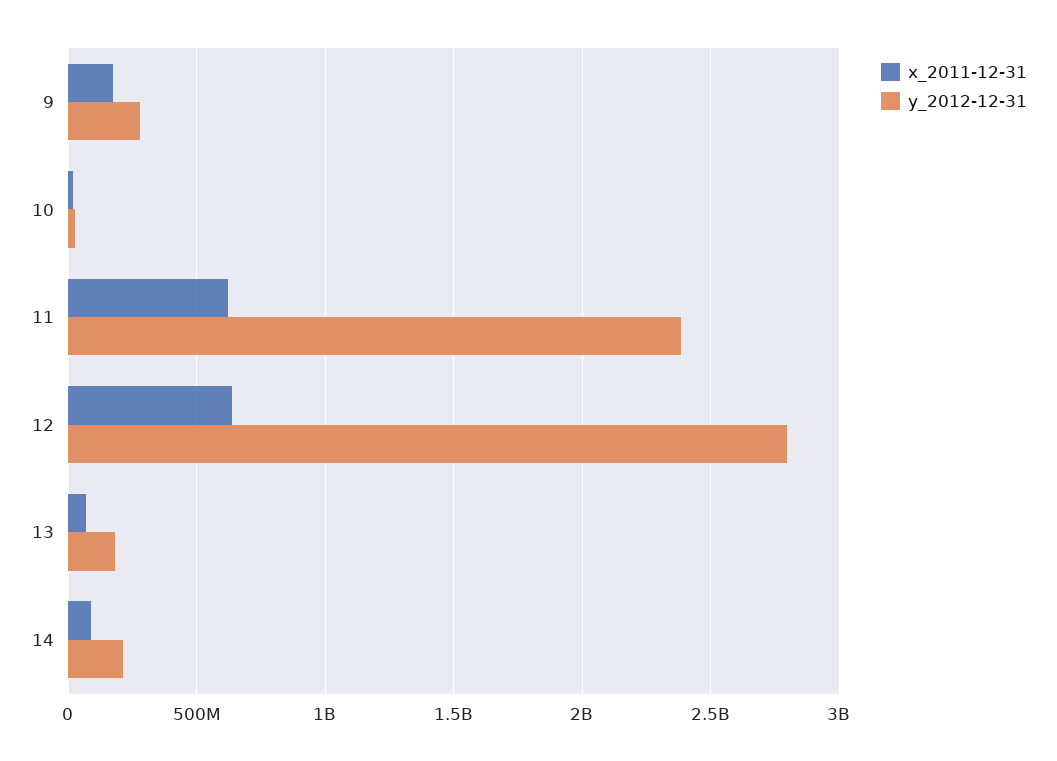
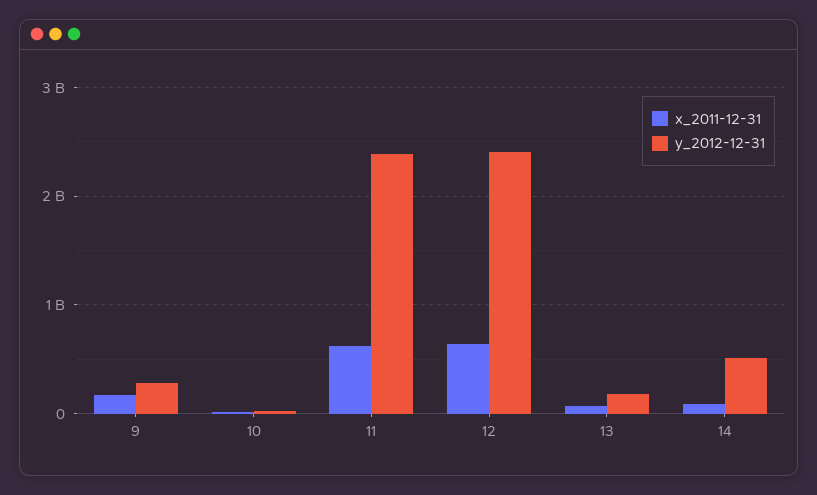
  {
    "x_2011-12-31": {
      "9": 150000000,
      "10": 0,
      "11": 600000000,
      "12": 650000000,
      "13": 50000000,
      "14": 100000000
    },
    "y_2012-12-31": {
      "9": 300000000,
      "10": 50000000,
      "11": 2400000000,
-     "12": 2800000000,
+     "12": 2400000000,
      "13": 200000000,
-     "14": 200000000
+     "14": 500000000
    }
  }

